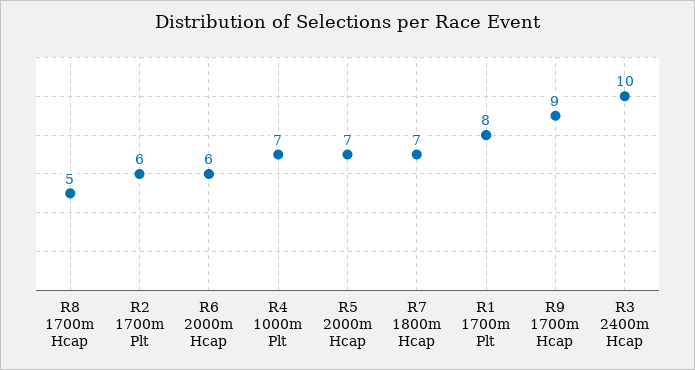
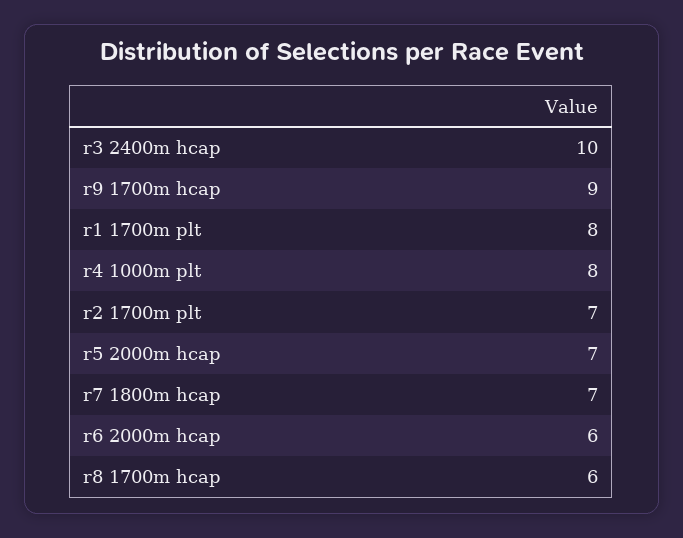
  {
-   "R8 1700m Hcap": 5,
+   "R8 1700m Hcap": 6,
-   "R2 1700m Plt": 6,
+   "R2 1700m Plt": 7,
    "R6 2000m Hcap": 6,
-   "R4 1000m Plt": 7,
+   "R4 1000m Plt": 8,
    "R5 2000m Hcap": 7,
    "R7 1800m Hcap": 7,
    "R1 1700m Plt": 8,
    "R9 1700m Hcap": 9,
    "R3 2400m Hcap": 10
  }

